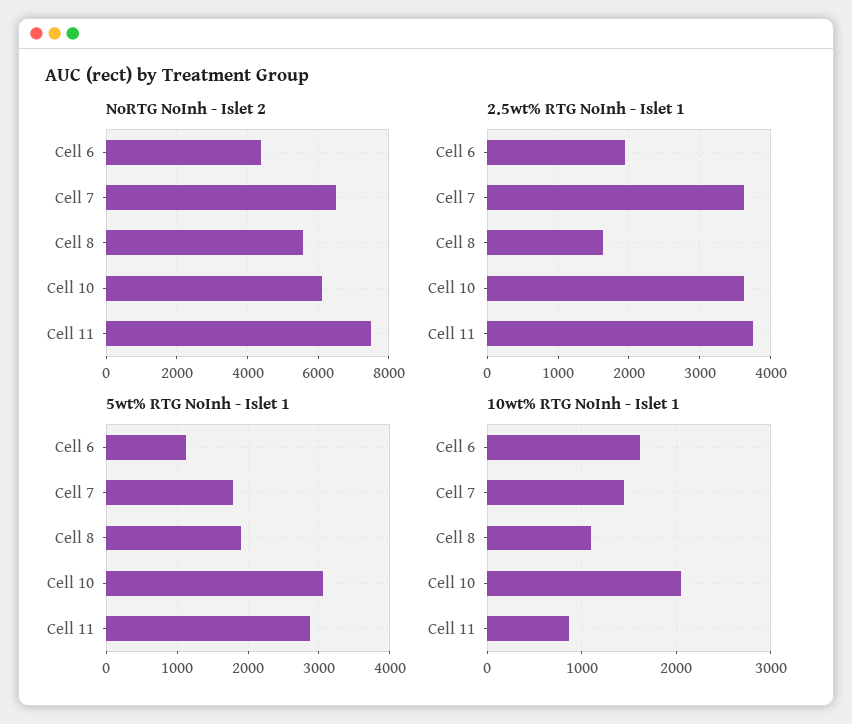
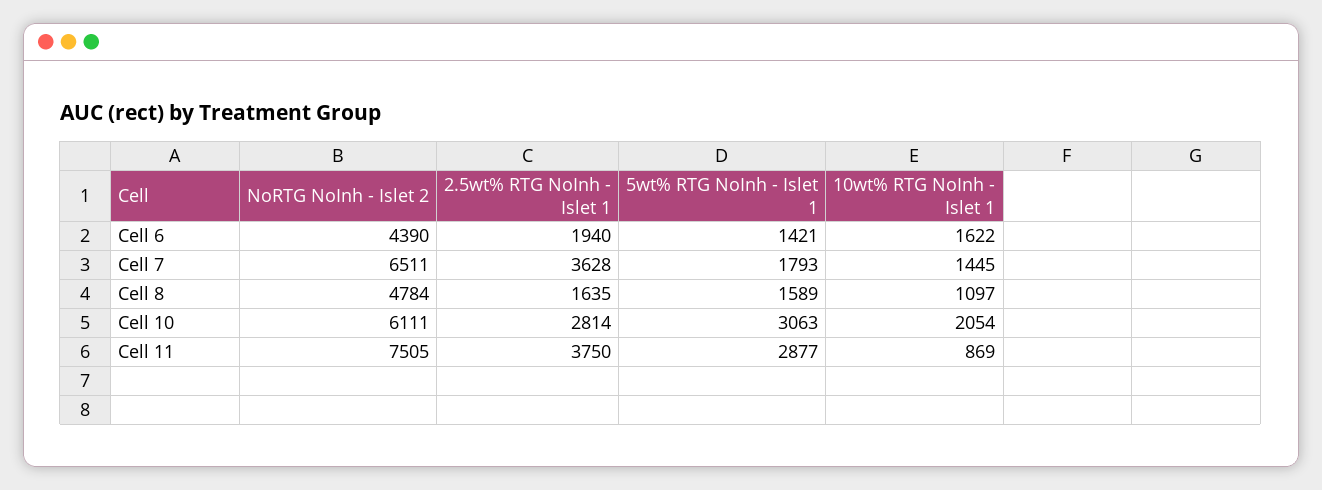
  {
    "NoRTG NoInh - Islet 2": {
      "Cell 6": 4390,
      "Cell 7": 6511,
-     "Cell 8": 5600,
+     "Cell 8": 4784,
      "Cell 10": 6111,
      "Cell 11": 7505
    },
    "2.5wt% RTG NoInh - Islet 1": {
      "Cell 6": 1940,
      "Cell 7": 3628,
      "Cell 8": 1635,
-     "Cell 10": 3600,
+     "Cell 10": 2814,
      "Cell 11": 3750
    },
    "5wt% RTG NoInh - Islet 1": {
-     "Cell 6": 1100,
+     "Cell 6": 1421,
      "Cell 7": 1793,
-     "Cell 8": 1900,
+     "Cell 8": 1589,
      "Cell 10": 3063,
      "Cell 11": 2877
    },
    "10wt% RTG NoInh - Islet 1": {
      "Cell 6": 1622,
      "Cell 7": 1445,
      "Cell 8": 1097,
      "Cell 10": 2054,
      "Cell 11": 869
    }
  }

